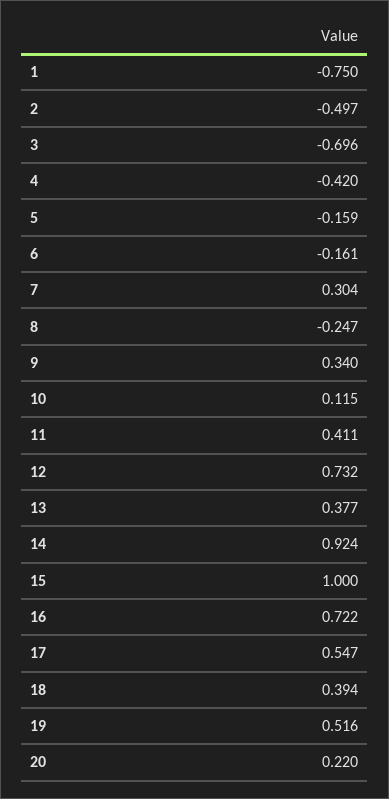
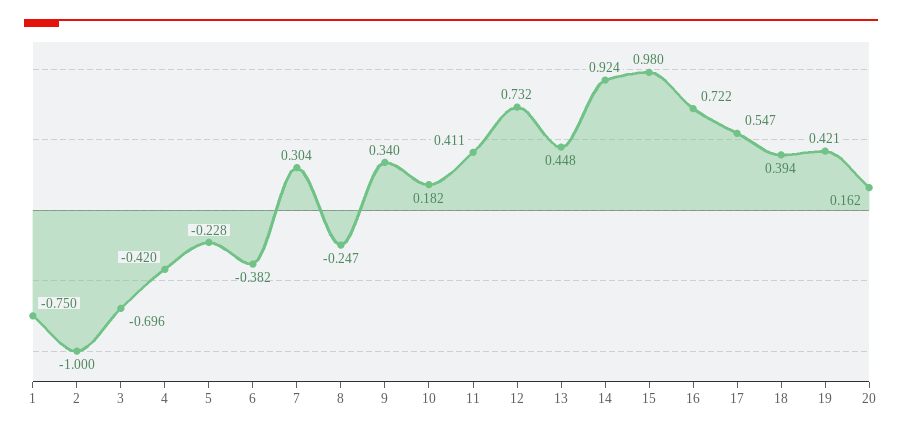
  {
    "1": -0.75,
-   "2": -0.497,
+   "2": -1,
    "3": -0.696,
    "4": -0.42,
-   "5": -0.159,
+   "5": -0.228,
-   "6": -0.161,
+   "6": -0.382,
    "7": 0.304,
    "8": -0.247,
    "9": 0.34,
-   "10": 0.115,
+   "10": 0.182,
    "11": 0.411,
    "12": 0.732,
-   "13": 0.377,
+   "13": 0.448,
    "14": 0.924,
-   "15": 1,
+   "15": 0.98,
    "16": 0.722,
    "17": 0.547,
    "18": 0.394,
-   "19": 0.516,
+   "19": 0.421,
-   "20": 0.22
+   "20": 0.162
  }

